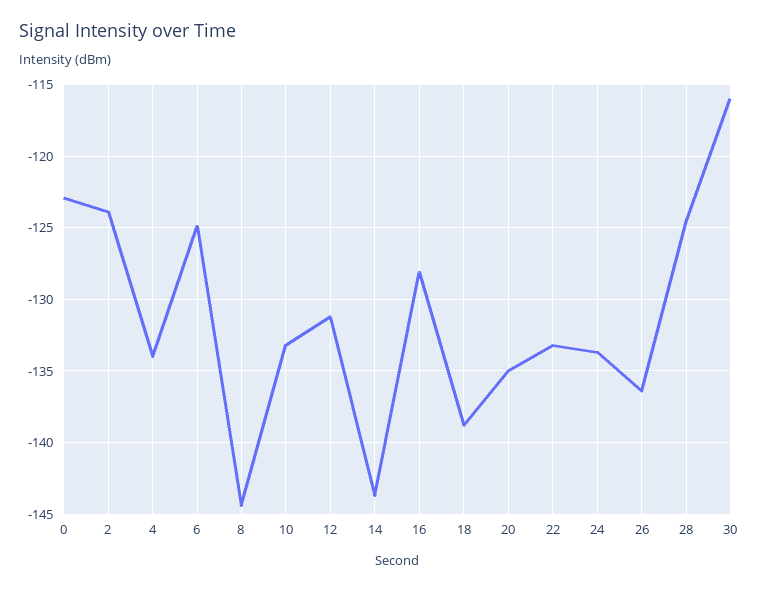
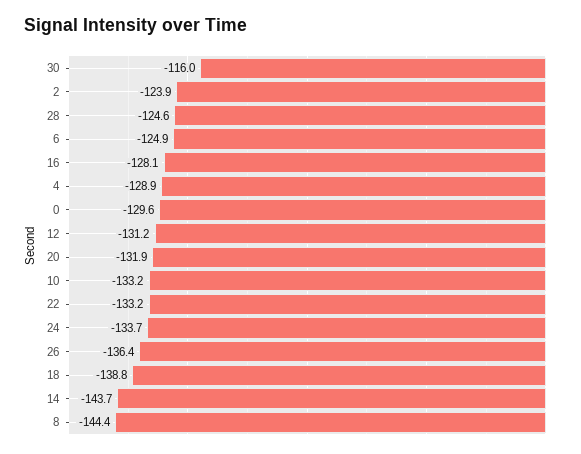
  {
-   "0": -123,
+   "0": -129.6,
    "2": -123.9,
-   "4": -134,
+   "4": -128.9,
    "6": -124.9,
    "8": -144.4,
    "10": -133.2,
    "12": -131.2,
    "14": -143.7,
    "16": -128.1,
    "18": -138.8,
-   "20": -135,
+   "20": -131.9,
    "22": -133.2,
    "24": -133.7,
    "26": -136.4,
    "28": -124.6,
    "30": -116
  }

